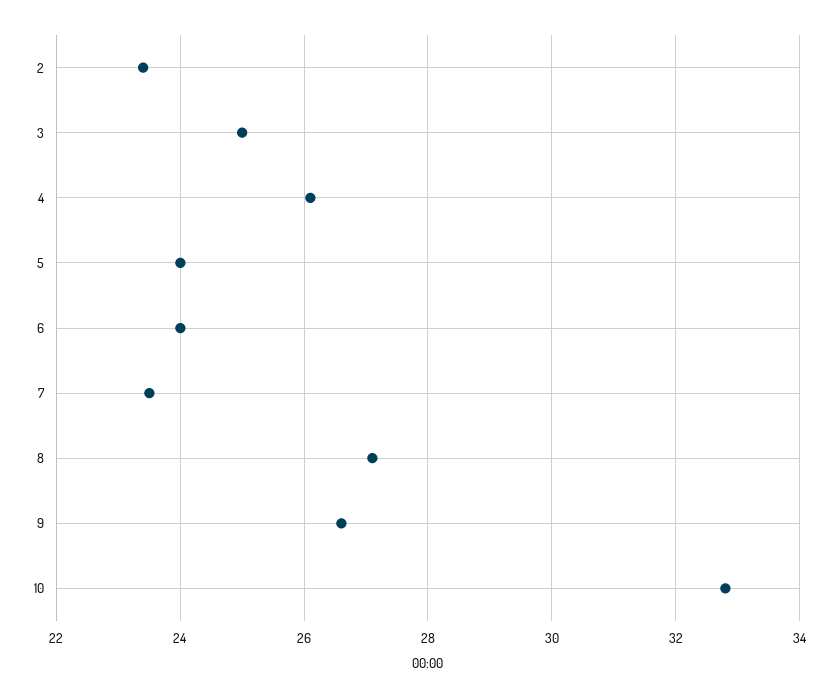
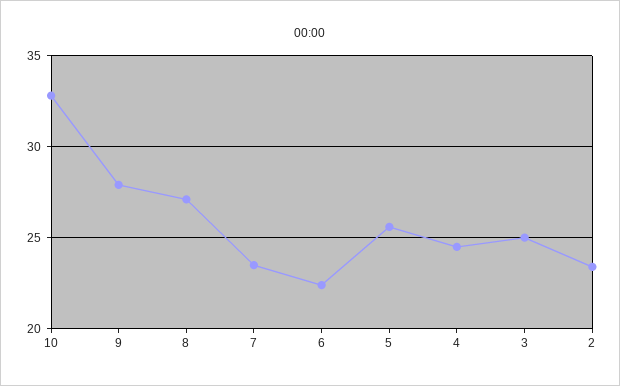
  {
    "2": 23.5,
    "3": 25,
-   "4": 26,
+   "4": 24.5,
-   "5": 24,
+   "5": 25.5,
-   "6": 24,
+   "6": 22.5,
    "7": 23.5,
    "8": 27,
-   "9": 26.5,
+   "9": 28,
    "10": 33
  }

